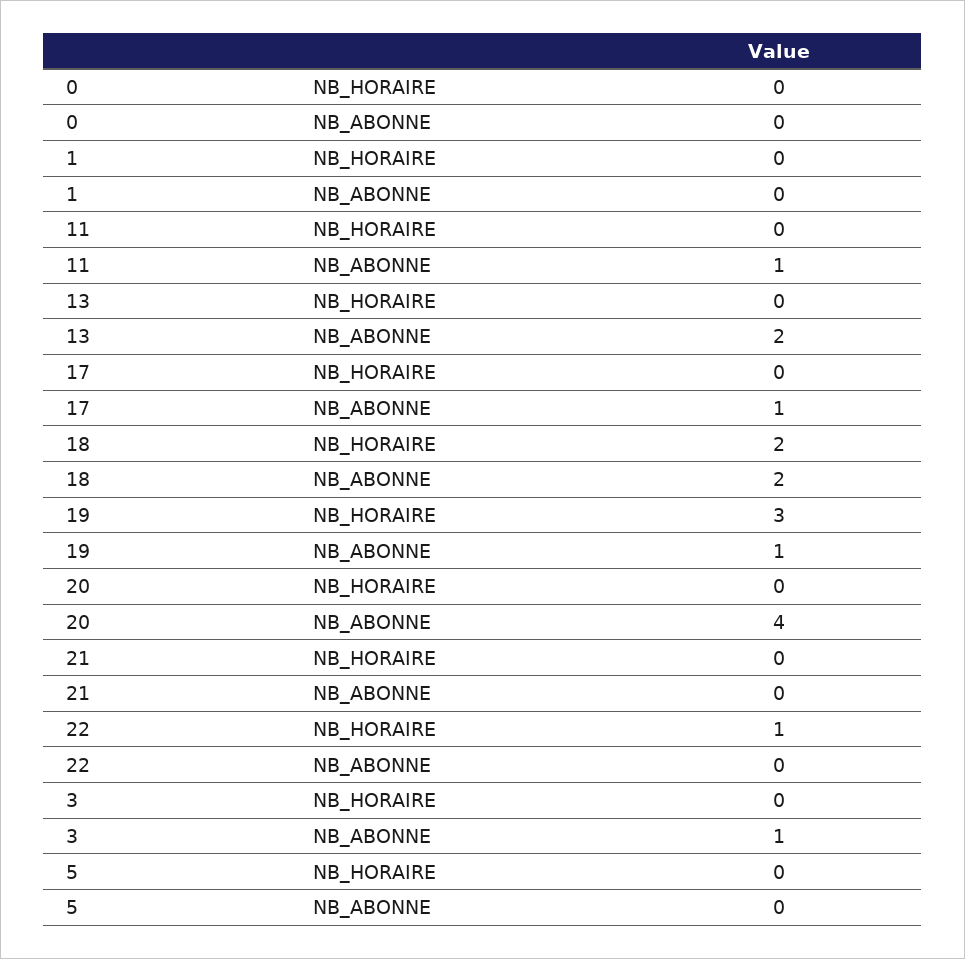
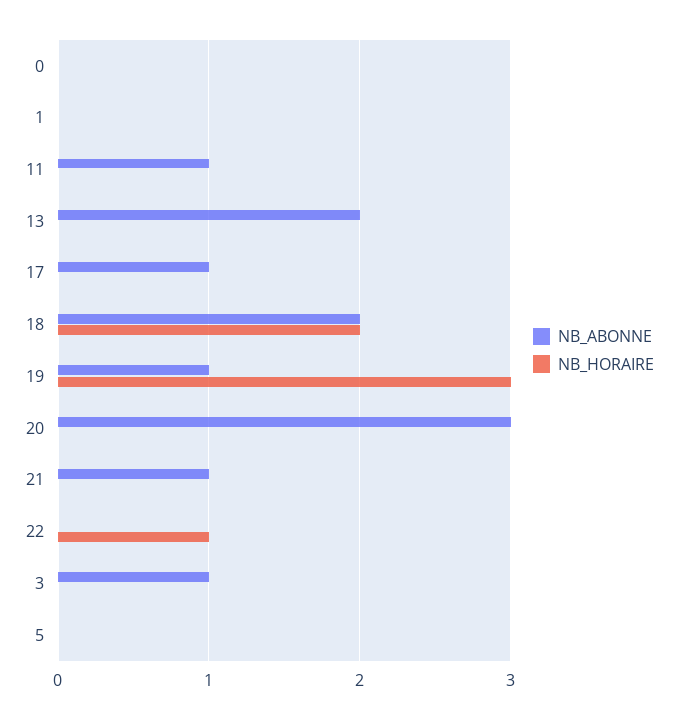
  {
    "NB_HORAIRE": {
      "0": 0,
      "1": 0,
      "11": 0,
      "13": 0,
      "17": 0,
      "18": 2,
      "19": 3,
      "20": 0,
      "21": 0,
      "22": 1,
      "3": 0,
      "5": 0
    },
    "NB_ABONNE": {
      "0": 0,
      "1": 0,
      "11": 1,
      "13": 2,
      "17": 1,
      "18": 2,
      "19": 1,
-     "20": 4,
+     "20": 3,
-     "21": 0,
+     "21": 1,
      "22": 0,
      "3": 1,
      "5": 0
    }
  }

